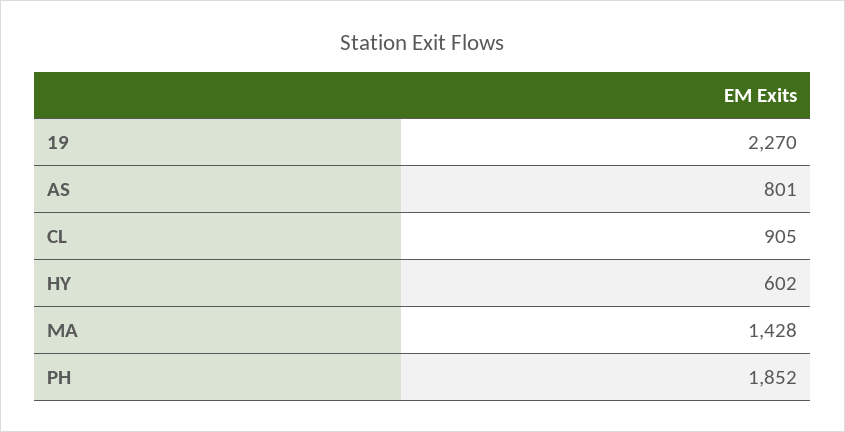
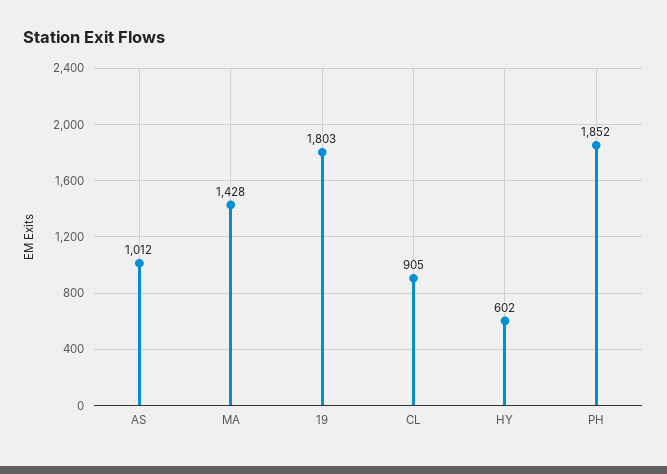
  {
-   "19": 2270,
+   "19": 1803,
-   "AS": 801,
+   "AS": 1012,
    "CL": 905,
    "HY": 602,
    "MA": 1428,
    "PH": 1852
  }

